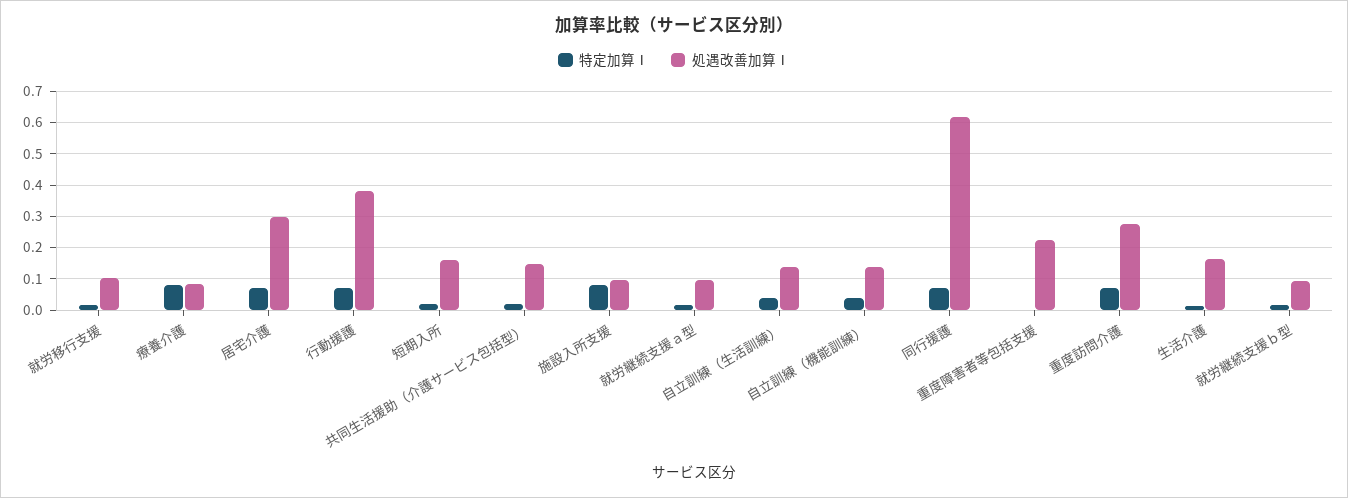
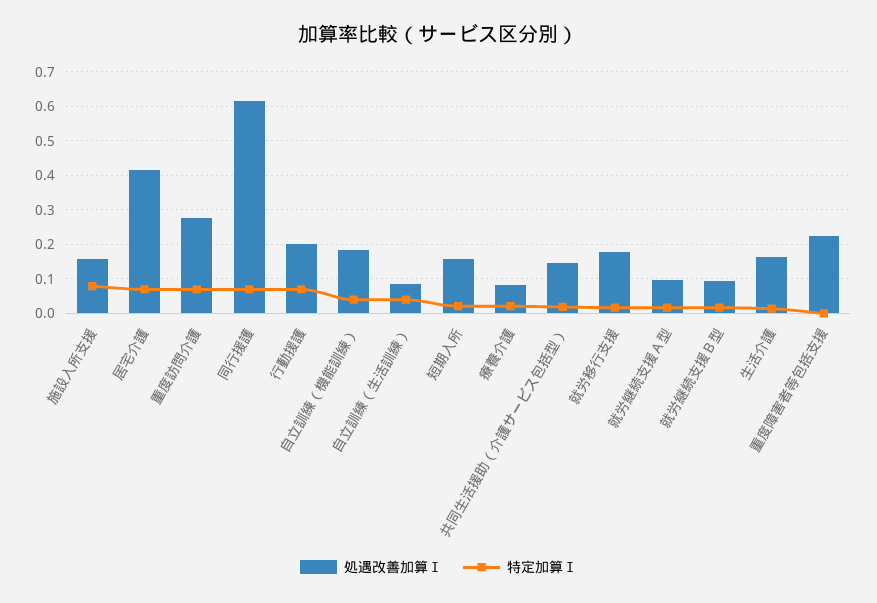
  {
    "特定加算Ⅰ": {
      "就労移行支援": 0.02,
-     "療養介護": 0.08,
+     "療養介護": 0.02,
      "居宅介護": 0.08,
      "行動援護": 0.08,
      "短期入所": 0.02,
      "共同生活援助（介護サービス包括型）": 0.02,
      "施設入所支援": 0.08,
      "就労継続支援ａ型": 0.02,
      "自立訓練（生活訓練）": 0.04,
      "自立訓練（機能訓練）": 0.04,
      "同行援護": 0.08,
      "重度障害者等包括支援": 0,
      "重度訪問介護": 0.08,
      "生活介護": 0.02,
      "就労継続支援ｂ型": 0.02
    },
    "処遇改善加算Ⅰ": {
-     "就労移行支援": 0.1,
+     "就労移行支援": 0.18,
      "療養介護": 0.08,
-     "居宅介護": 0.3,
+     "居宅介護": 0.42,
-     "行動援護": 0.38,
+     "行動援護": 0.2,
      "短期入所": 0.16,
      "共同生活援助（介護サービス包括型）": 0.14,
-     "施設入所支援": 0.1,
+     "施設入所支援": 0.16,
      "就労継続支援ａ型": 0.1,
-     "自立訓練（生活訓練）": 0.14,
+     "自立訓練（生活訓練）": 0.08,
-     "自立訓練（機能訓練）": 0.14,
+     "自立訓練（機能訓練）": 0.18,
      "同行援護": 0.62,
      "重度障害者等包括支援": 0.22,
      "重度訪問介護": 0.28,
      "生活介護": 0.16,
      "就労継続支援ｂ型": 0.1
    }
  }

